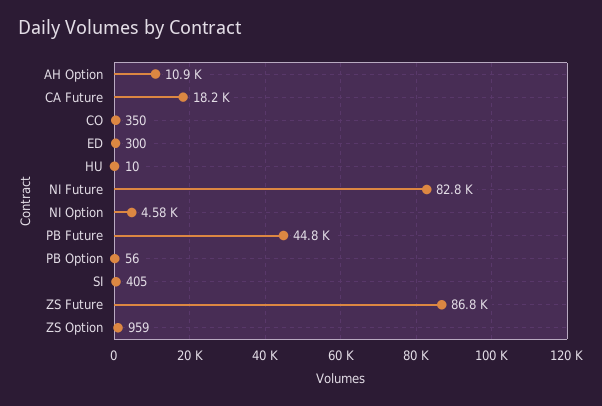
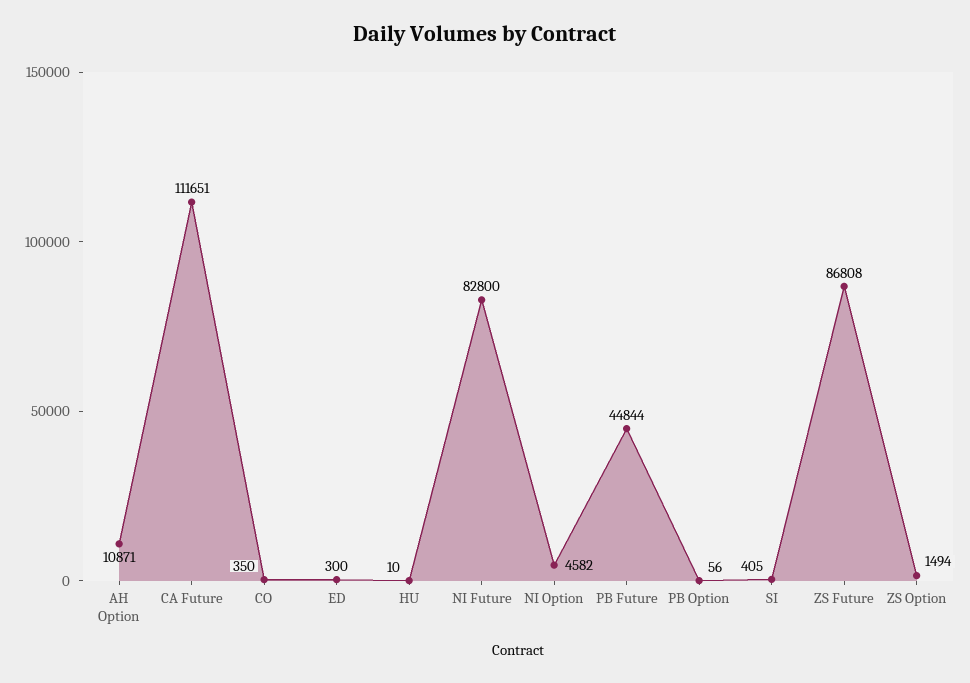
  {
    "AH Option": 10871,
-   "CA Future": 18200,
+   "CA Future": 111651,
    "CO": 350,
    "ED": 300,
    "HU": 10,
    "NI Future": 82800,
    "NI Option": 4582,
    "PB Future": 44844,
    "PB Option": 56,
    "SI": 405,
    "ZS Future": 86808,
-   "ZS Option": 959
+   "ZS Option": 1494
  }

